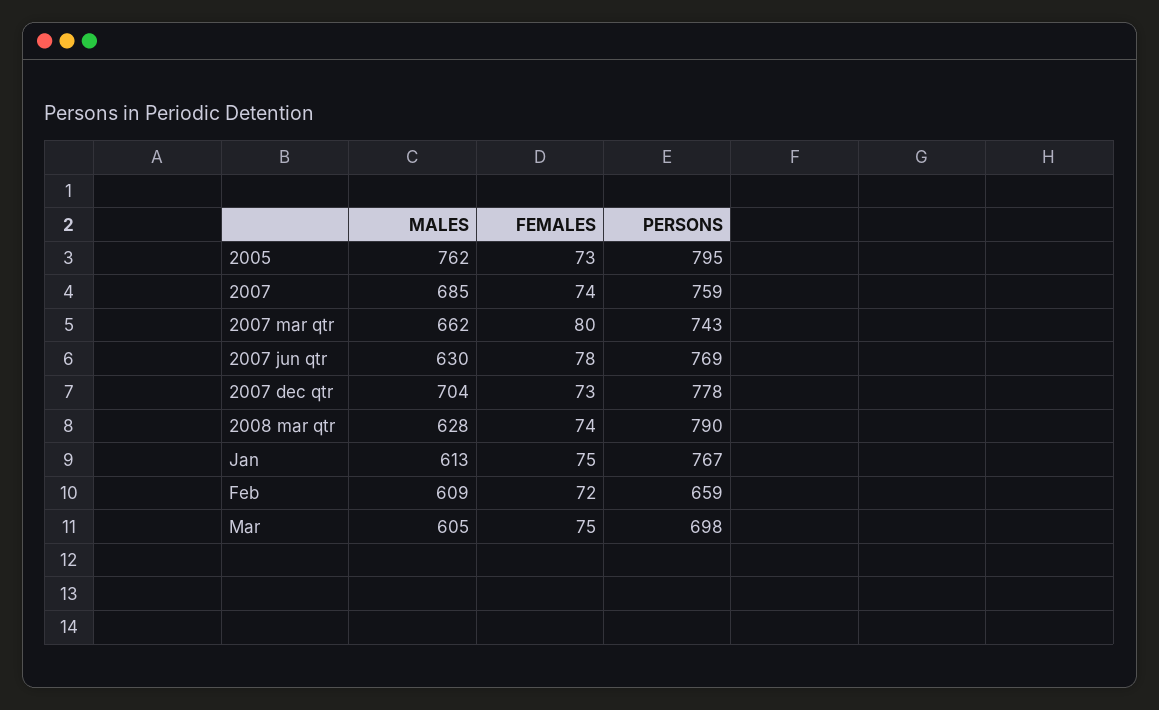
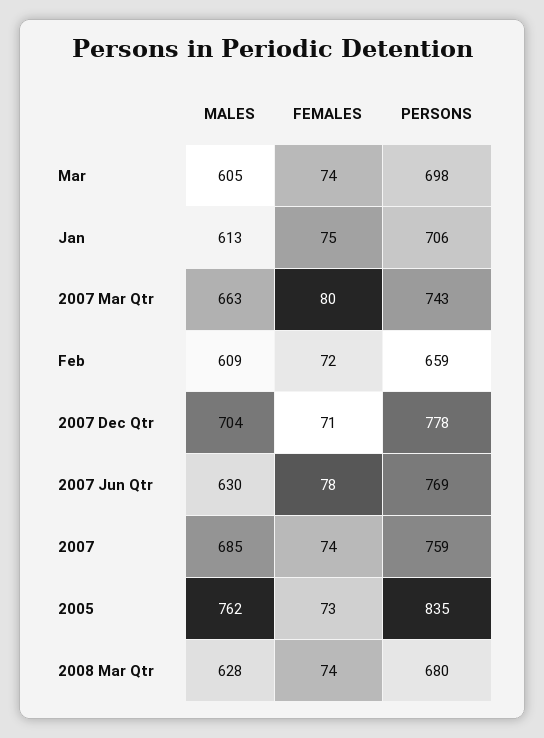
  {
    "MALES": {
      "2005": 762,
      "2007": 685,
-     "2007 mar qtr": 662,
+     "2007 mar qtr": 663,
      "2007 jun qtr": 630,
      "2007 dec qtr": 704,
      "2008 mar qtr": 628,
      "Jan": 613,
      "Feb": 609,
      "Mar": 605
    },
    "FEMALES": {
      "2005": 73,
      "2007": 74,
      "2007 mar qtr": 80,
      "2007 jun qtr": 78,
-     "2007 dec qtr": 73,
+     "2007 dec qtr": 71,
      "2008 mar qtr": 74,
      "Jan": 75,
      "Feb": 72,
-     "Mar": 75
+     "Mar": 74
    },
    "PERSONS": {
-     "2005": 795,
+     "2005": 835,
      "2007": 759,
      "2007 mar qtr": 743,
      "2007 jun qtr": 769,
      "2007 dec qtr": 778,
-     "2008 mar qtr": 790,
+     "2008 mar qtr": 680,
-     "Jan": 767,
+     "Jan": 706,
      "Feb": 659,
      "Mar": 698
    }
  }

